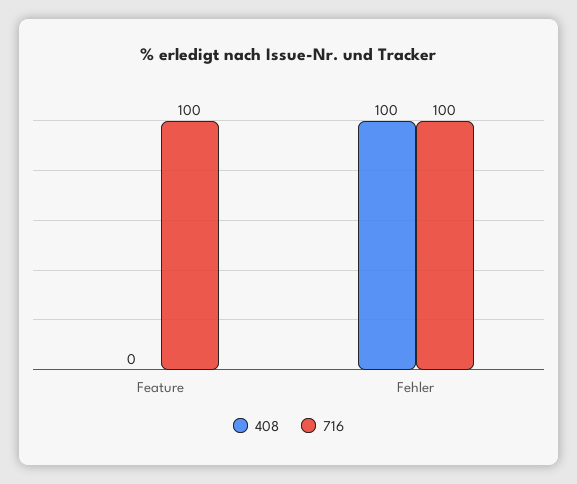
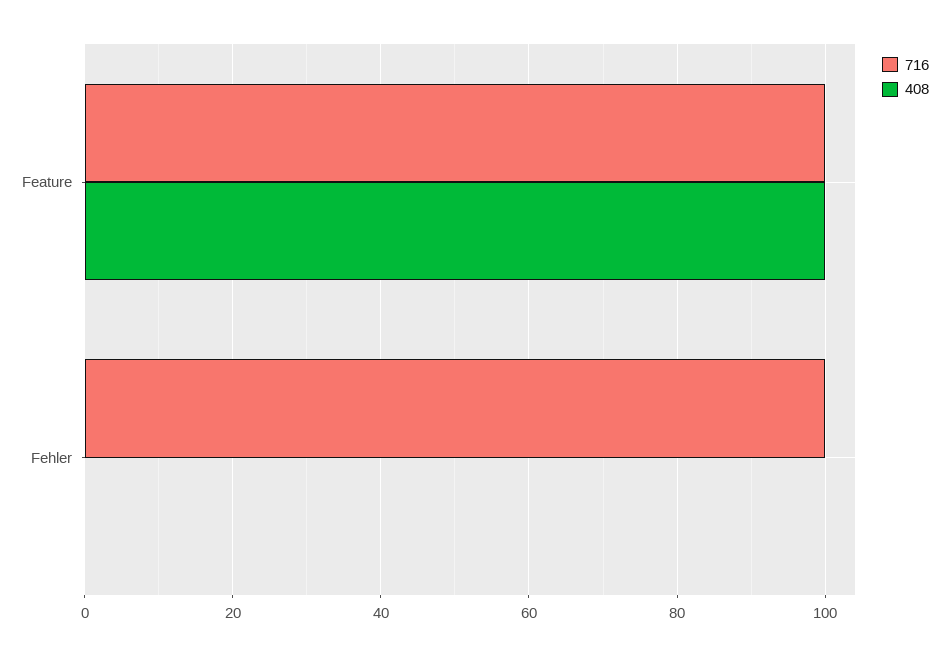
  {
    "408": {
-     "Feature": 0,
+     "Feature": 100,
-     "Fehler": 100
+     "Fehler": 0
    },
    "716": {
      "Feature": 100,
      "Fehler": 100
    }
  }

